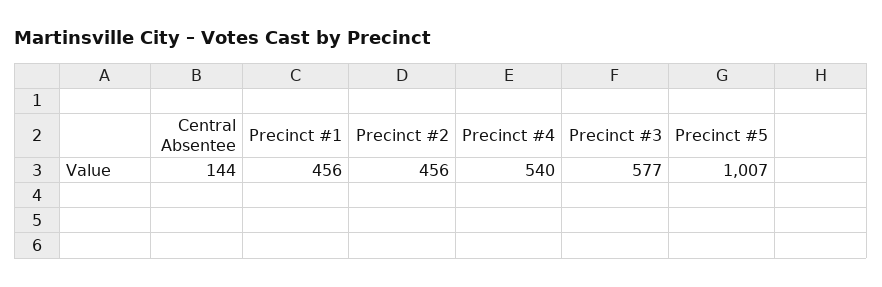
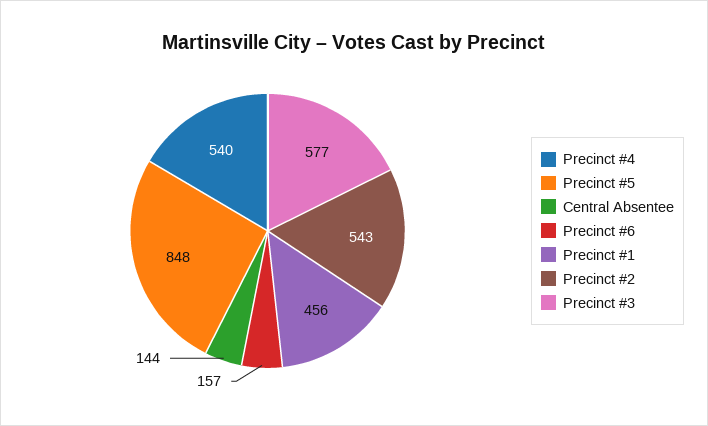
  {
    "Central Absentee": 144,
    "Precinct #1": 456,
-   "Precinct #2": 456,
+   "Precinct #2": 543,
    "Precinct #4": 540,
    "Precinct #3": 577,
-   "Precinct #5": 1007
+   "Precinct #5": 848,
+   "Precinct #6": 157
  }

